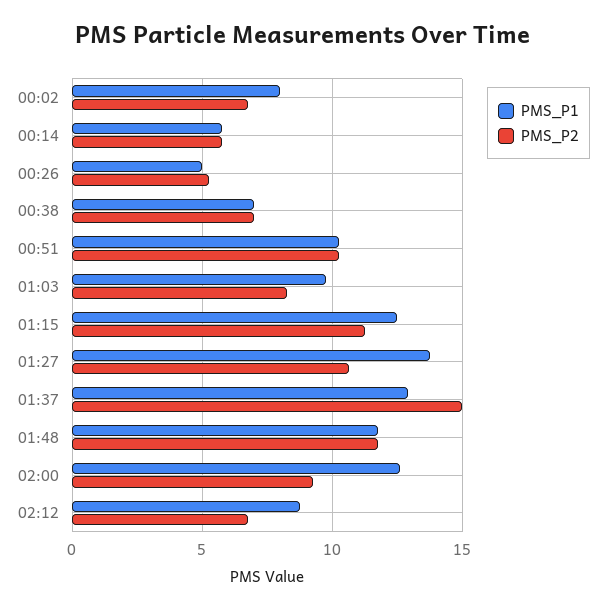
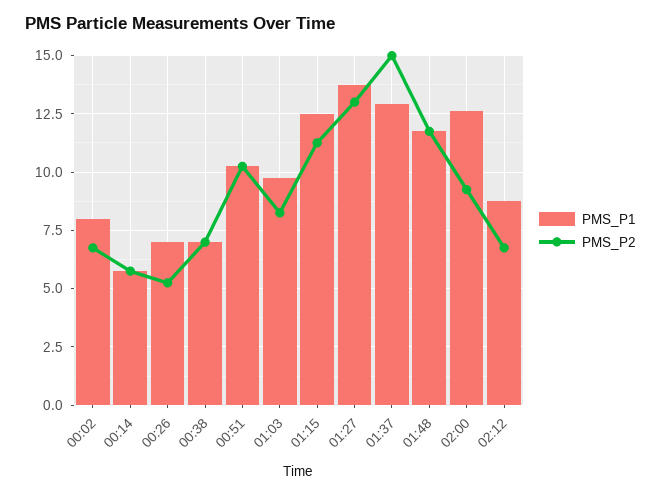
  {
    "PMS_P1": {
      "00:02": 8,
      "00:14": 6,
-     "00:26": 5,
+     "00:26": 7,
      "00:38": 7,
      "00:51": 10.5,
      "01:03": 10,
      "01:15": 12.5,
      "01:27": 14,
      "01:37": 13,
      "01:48": 12,
      "02:00": 12.5,
      "02:12": 9
    },
    "PMS_P2": {
      "00:02": 7,
      "00:14": 6,
      "00:26": 5.5,
      "00:38": 7,
      "00:51": 10.5,
      "01:03": 8.5,
      "01:15": 11.5,
-     "01:27": 10.5,
+     "01:27": 13,
      "01:37": 15,
      "01:48": 12,
      "02:00": 9.5,
      "02:12": 7
    }
  }

